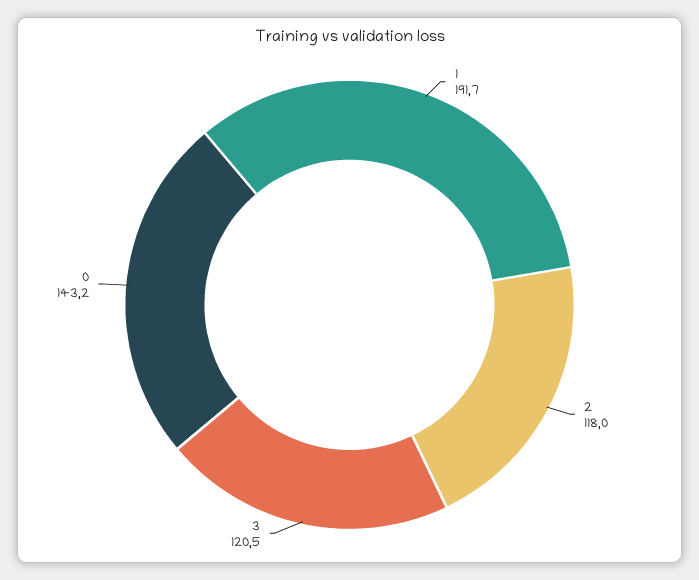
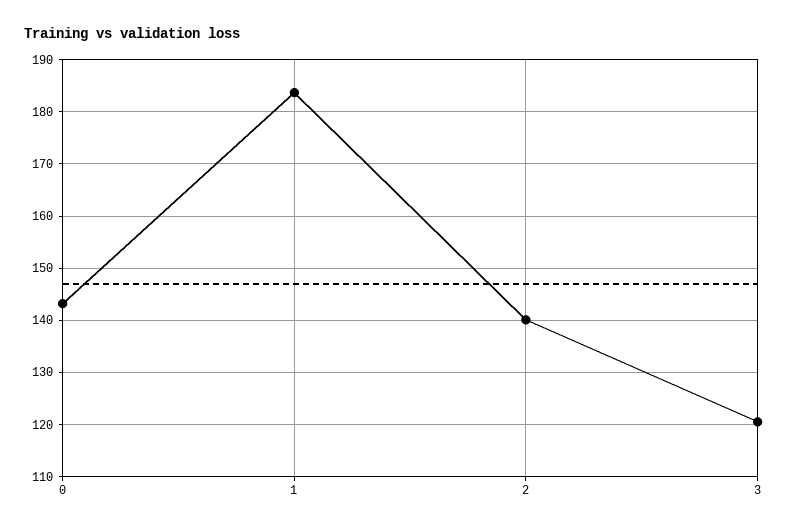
  {
-   "1": 191.7,
+   "1": 184,
-   "2": 118,
+   "2": 140,
    "3": 120.5,
    "0": 143.2
  }

